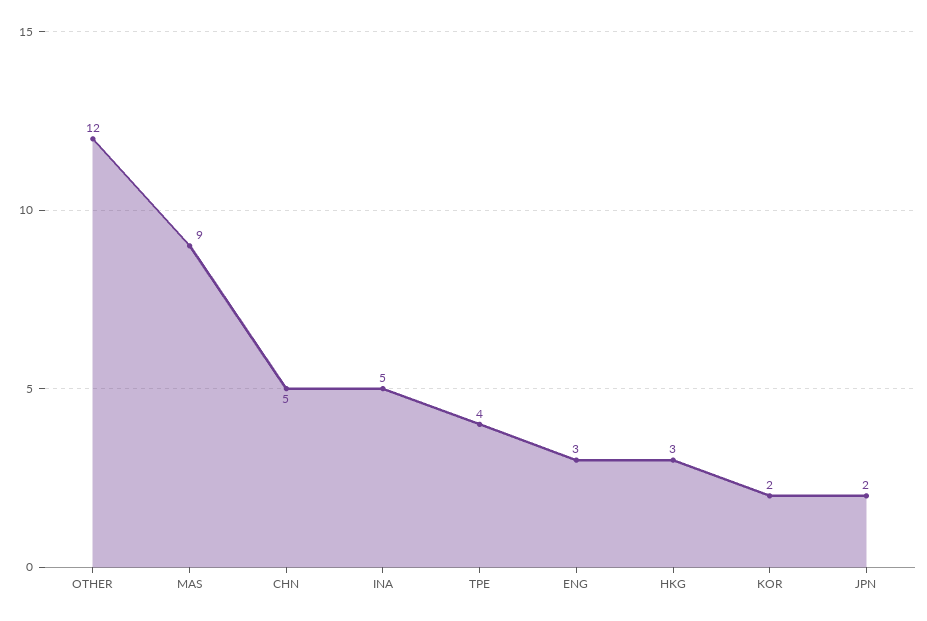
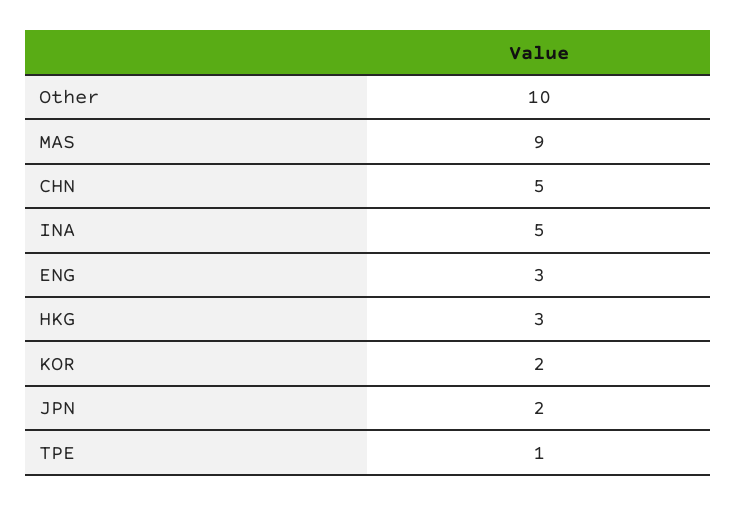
  {
-   "OTHER": 12,
+   "OTHER": 10,
    "MAS": 9,
    "CHN": 5,
    "INA": 5,
-   "TPE": 4,
+   "TPE": 1,
    "ENG": 3,
    "HKG": 3,
    "KOR": 2,
    "JPN": 2
  }

